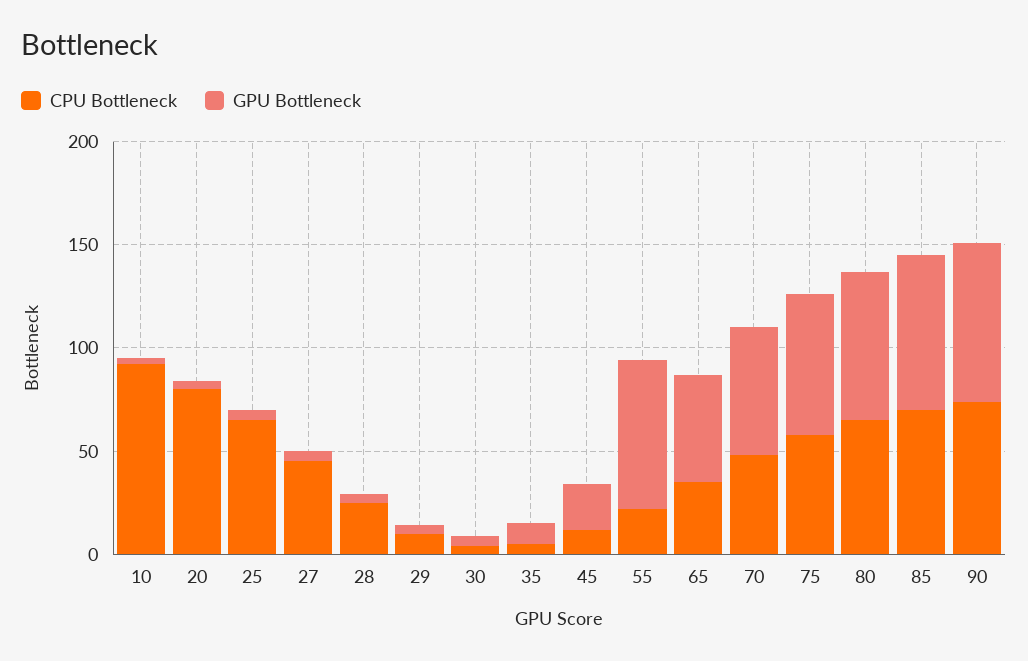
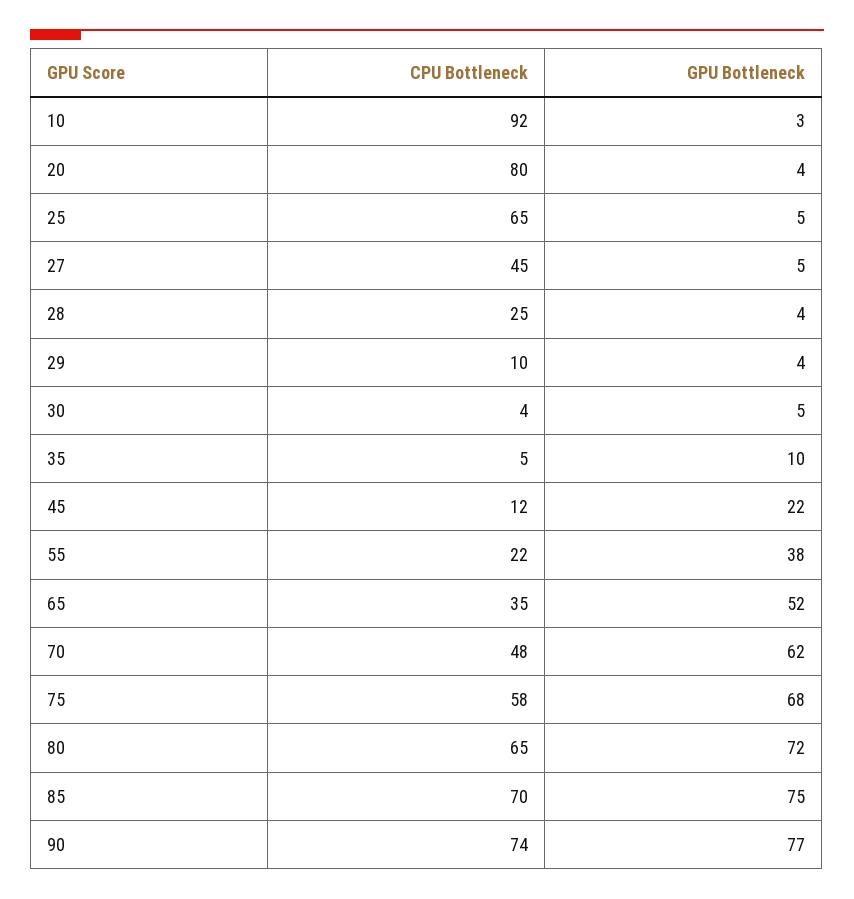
  {
    "CPU Bottleneck": {
      "10": 92,
      "20": 80,
      "25": 65,
      "27": 45,
      "28": 25,
      "29": 10,
      "30": 4,
      "35": 5,
      "45": 12,
      "55": 22,
      "65": 35,
      "70": 48,
      "75": 58,
      "80": 65,
      "85": 70,
      "90": 74
    },
    "GPU Bottleneck": {
      "10": 3,
      "20": 4,
      "25": 5,
      "27": 5,
      "28": 4,
      "29": 4,
      "30": 5,
      "35": 10,
      "45": 22,
-     "55": 70,
+     "55": 38,
      "65": 52,
      "70": 62,
      "75": 68,
      "80": 72,
      "85": 75,
      "90": 77
    }
  }

